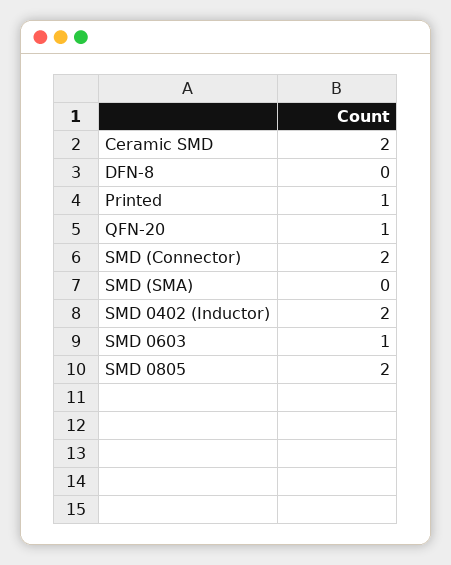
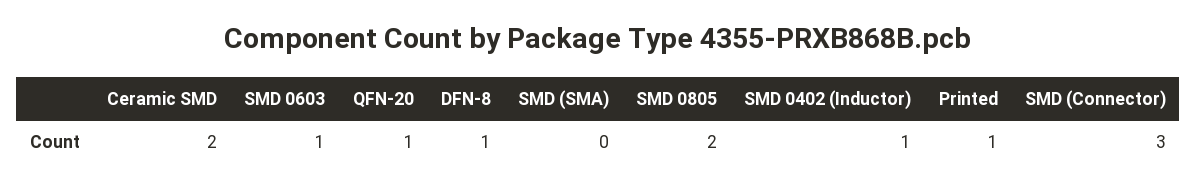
  {
    "Ceramic SMD": 2,
-   "DFN-8": 0,
+   "DFN-8": 1,
    "Printed": 1,
    "QFN-20": 1,
-   "SMD (Connector)": 2,
+   "SMD (Connector)": 3,
    "SMD (SMA)": 0,
-   "SMD 0402 (Inductor)": 2,
+   "SMD 0402 (Inductor)": 1,
    "SMD 0603": 1,
    "SMD 0805": 2
  }

